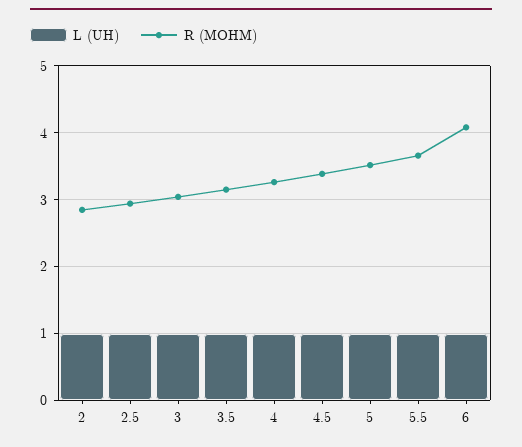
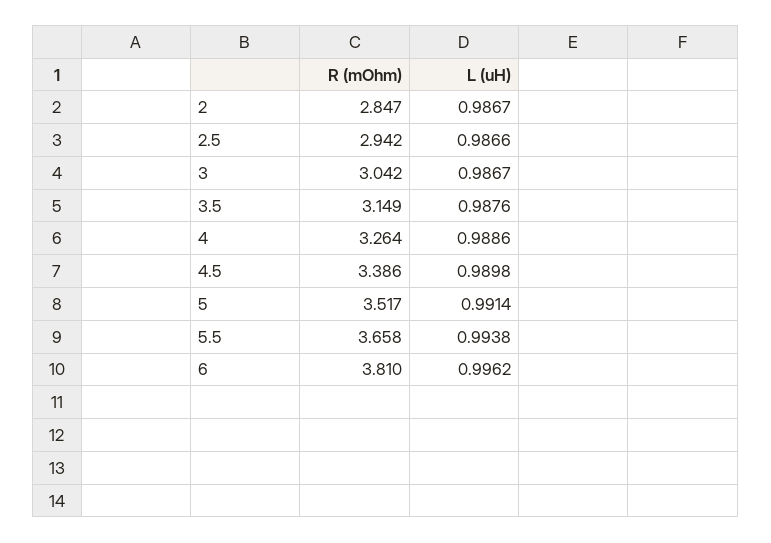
  {
    "L (UH)": {
      "2": 0.9867,
      "2.5": 0.9866,
      "3": 0.9867,
      "3.5": 0.9876,
      "4": 0.9886,
      "4.5": 0.9898,
      "5": 0.9914,
      "5.5": 0.9938,
      "6": 0.9962
    },
    "R (MOHM)": {
      "2": 2.847,
      "2.5": 2.942,
      "3": 3.042,
      "3.5": 3.149,
      "4": 3.264,
      "4.5": 3.386,
      "5": 3.517,
      "5.5": 3.658,
-     "6": 4.1
+     "6": 3.81
    }
  }

